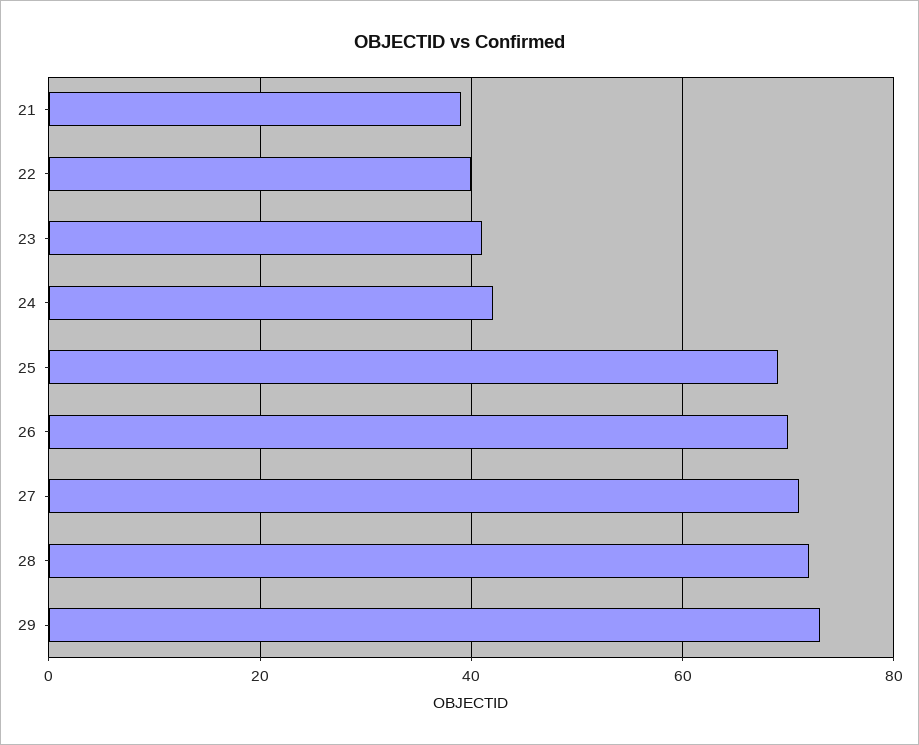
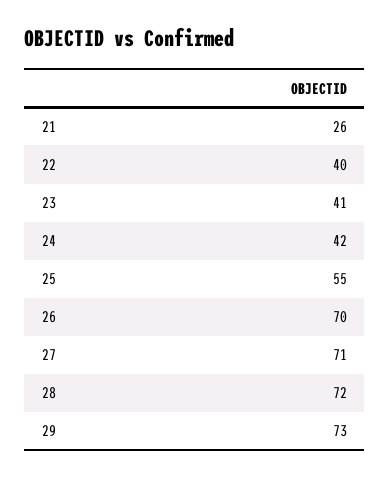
  {
-   "21": 40,
+   "21": 26,
    "22": 40,
    "23": 41,
    "24": 42,
-   "25": 70,
+   "25": 55,
    "26": 70,
    "27": 71,
    "28": 72,
    "29": 73
  }

